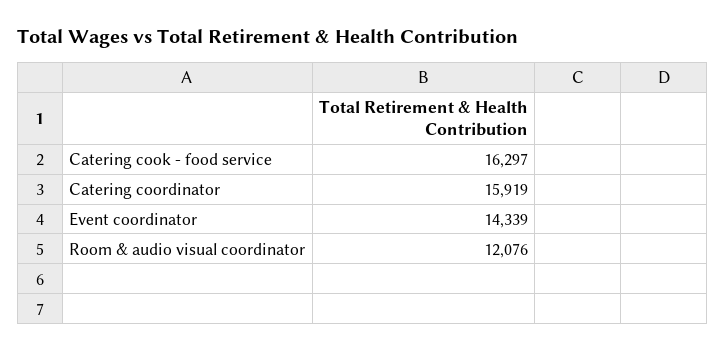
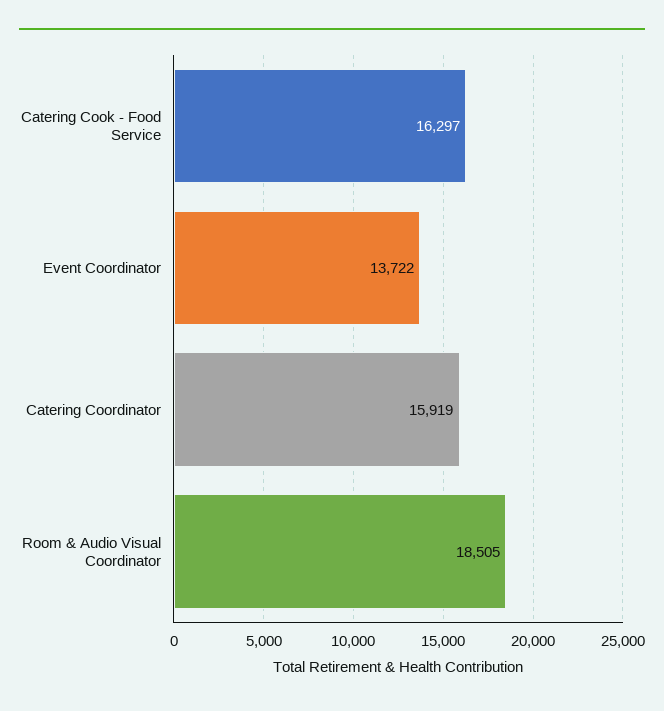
  {
    "Catering cook - food service": 16297,
    "Catering coordinator": 15919,
-   "Event coordinator": 14339,
+   "Event coordinator": 13722,
-   "Room & audio visual coordinator": 12076
+   "Room & audio visual coordinator": 18505
  }

